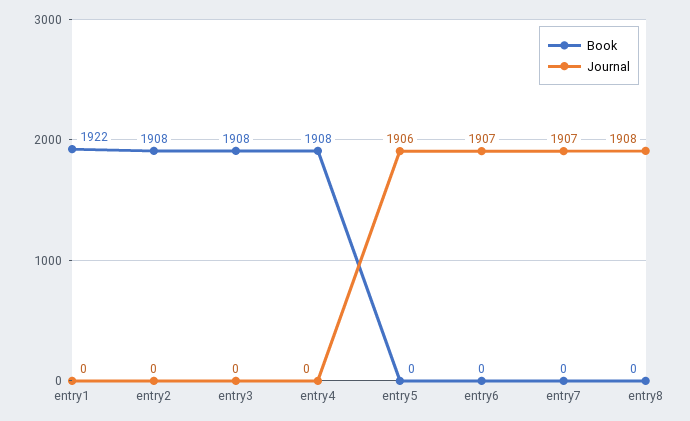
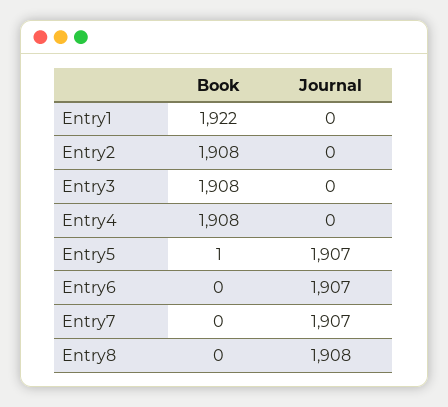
  {
    "Book": {
      "entry1": 1922,
      "entry2": 1908,
      "entry3": 1908,
      "entry4": 1908,
-     "entry5": 0,
+     "entry5": 1,
      "entry6": 0,
      "entry7": 0,
      "entry8": 0
    },
    "Journal": {
      "entry1": 0,
      "entry2": 0,
      "entry3": 0,
      "entry4": 0,
-     "entry5": 1906,
+     "entry5": 1907,
      "entry6": 1907,
      "entry7": 1907,
      "entry8": 1908
    }
  }

